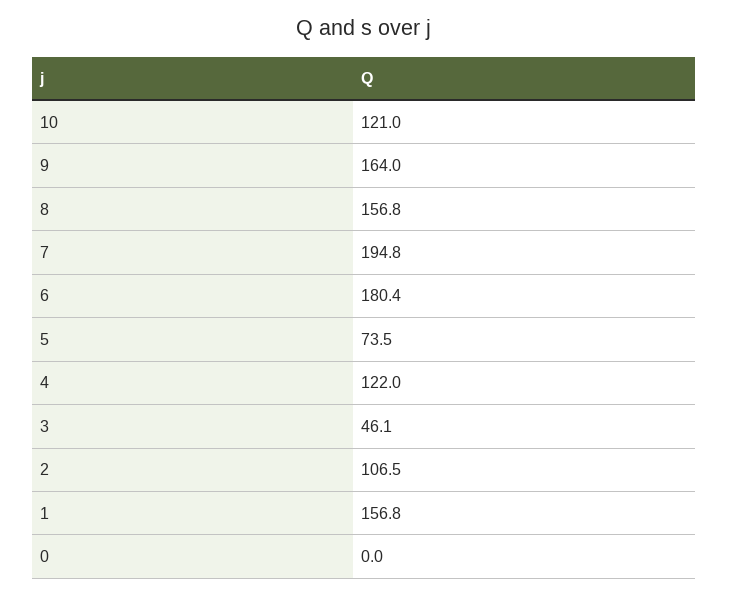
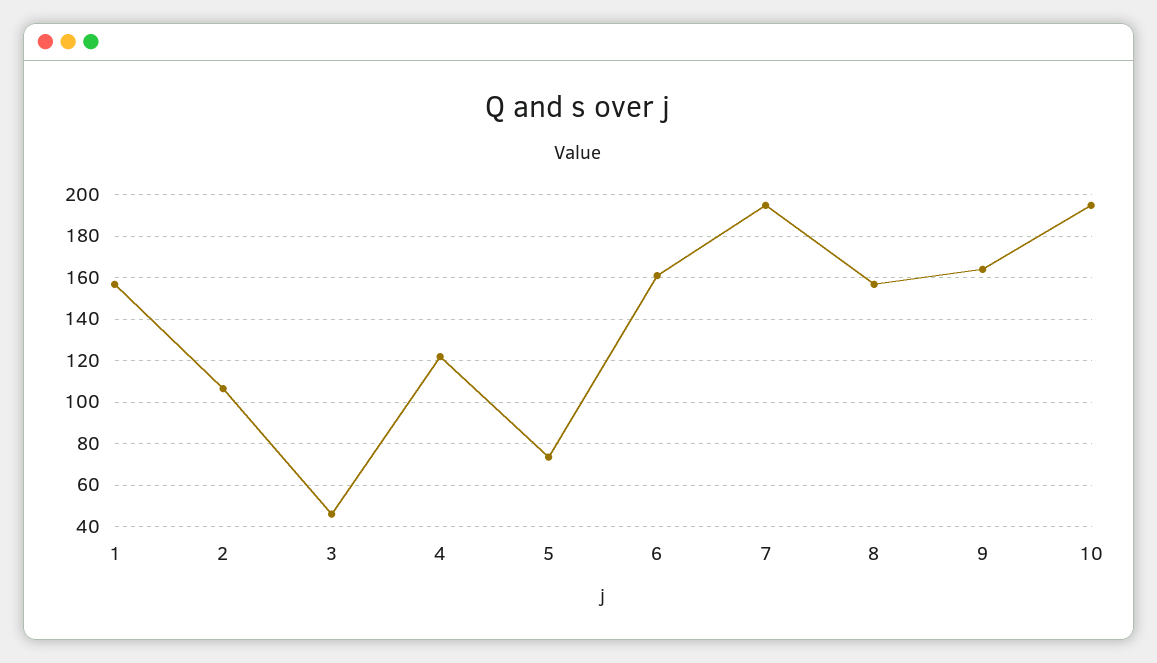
  {
-   "10": 121,
+   "10": 195,
    "9": 164,
    "8": 156.8,
    "7": 194.8,
-   "6": 180.4,
+   "6": 160,
    "5": 73.5,
    "4": 122,
    "3": 46.1,
    "2": 106.5,
-   "1": 156.8,
+   "1": 156.8
-   "0": 0
  }

